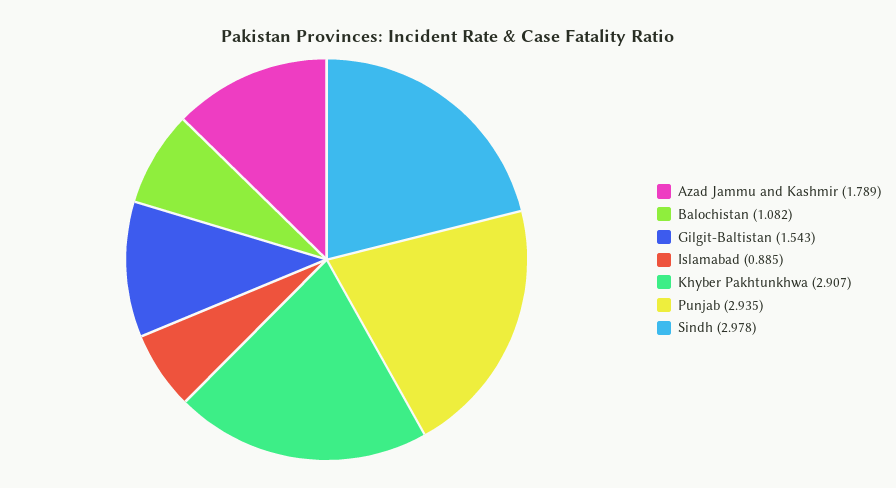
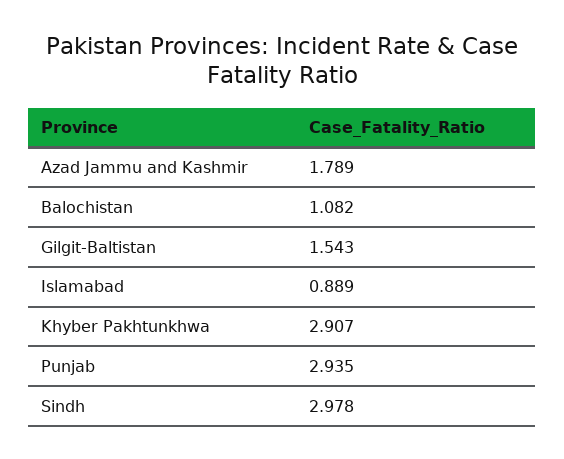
  {
    "Azad Jammu and Kashmir": 1.789,
    "Balochistan": 1.082,
    "Gilgit-Baltistan": 1.543,
-   "Islamabad": 0.885,
+   "Islamabad": 0.889,
    "Khyber Pakhtunkhwa": 2.907,
    "Punjab": 2.935,
    "Sindh": 2.978
  }

